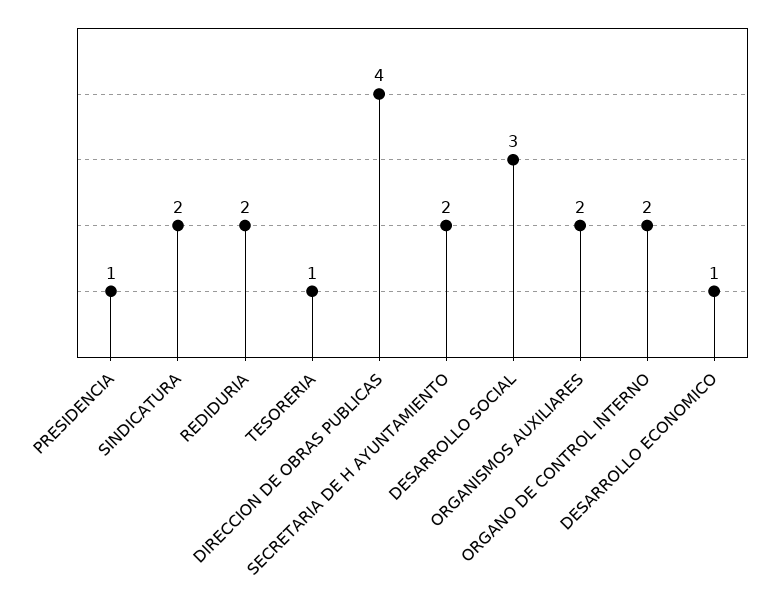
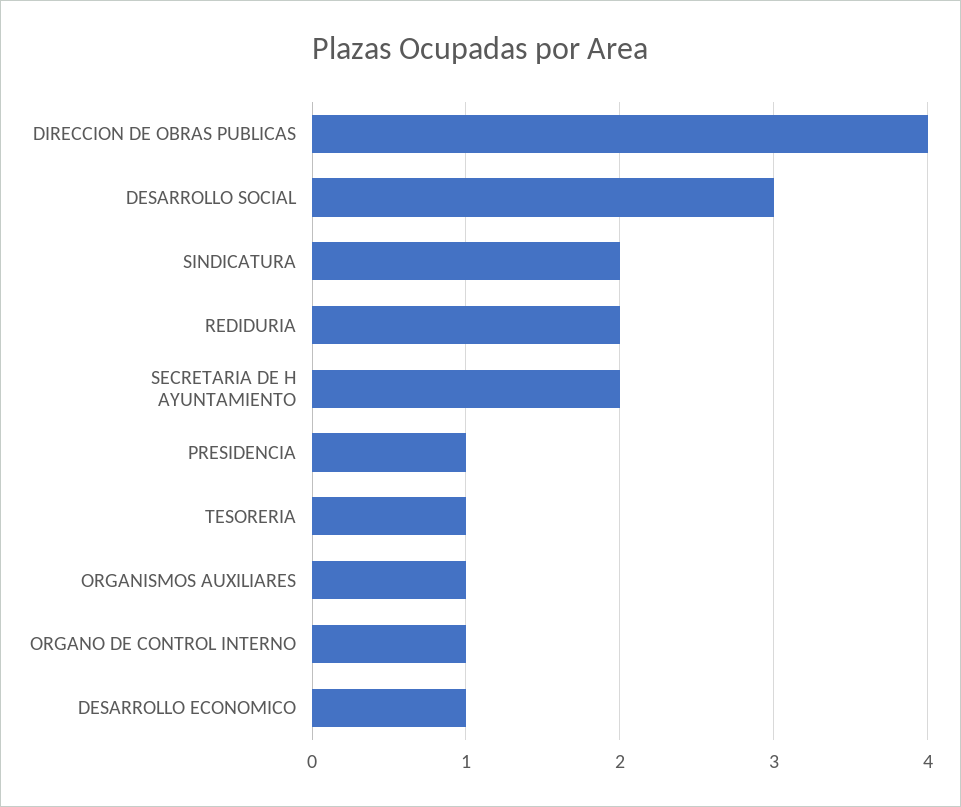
  {
    "PRESIDENCIA": 1,
    "SINDICATURA": 2,
    "REDIDURIA": 2,
    "TESORERIA": 1,
    "DIRECCION DE OBRAS PUBLICAS": 4,
    "SECRETARIA DE H AYUNTAMIENTO": 2,
    "DESARROLLO SOCIAL": 3,
-   "ORGANISMOS AUXILIARES": 2,
+   "ORGANISMOS AUXILIARES": 1,
-   "ORGANO DE CONTROL INTERNO": 2,
+   "ORGANO DE CONTROL INTERNO": 1,
    "DESARROLLO ECONOMICO": 1
  }

